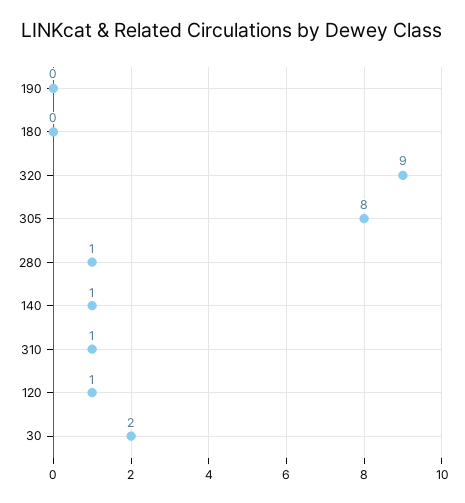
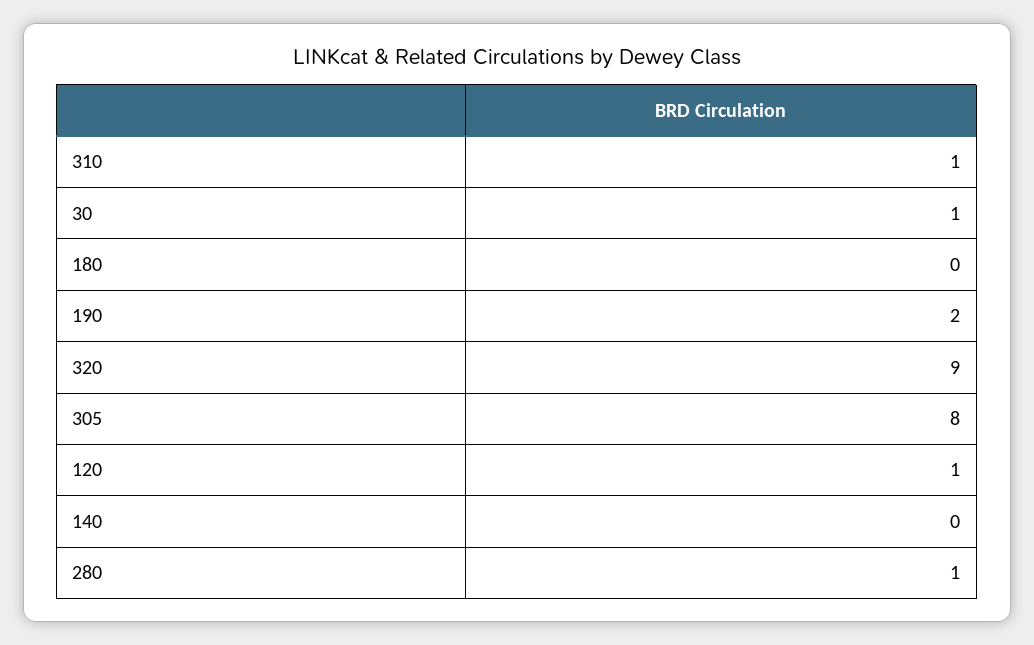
  {
-   "190": 0,
+   "190": 2,
    "180": 0,
    "320": 9,
    "305": 8,
    "280": 1,
-   "140": 1,
+   "140": 0,
    "310": 1,
    "120": 1,
-   "30": 2
+   "30": 1
  }

